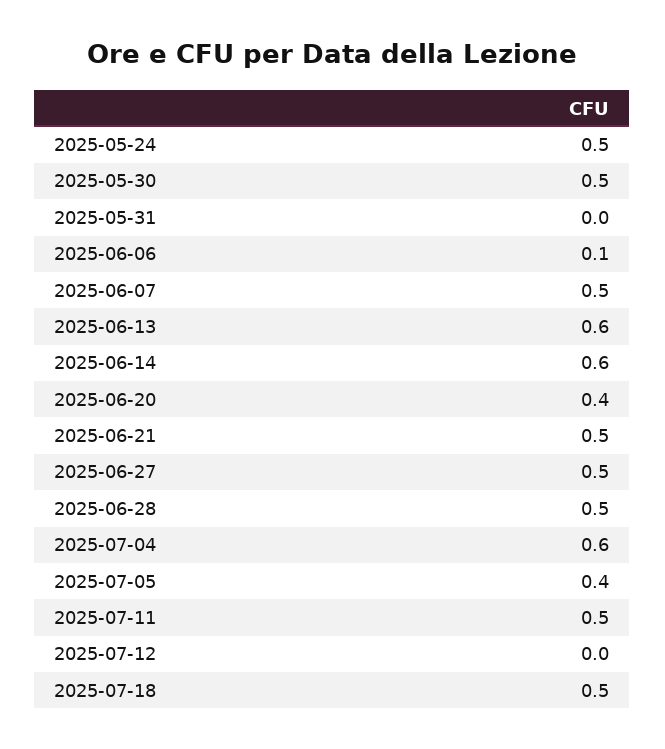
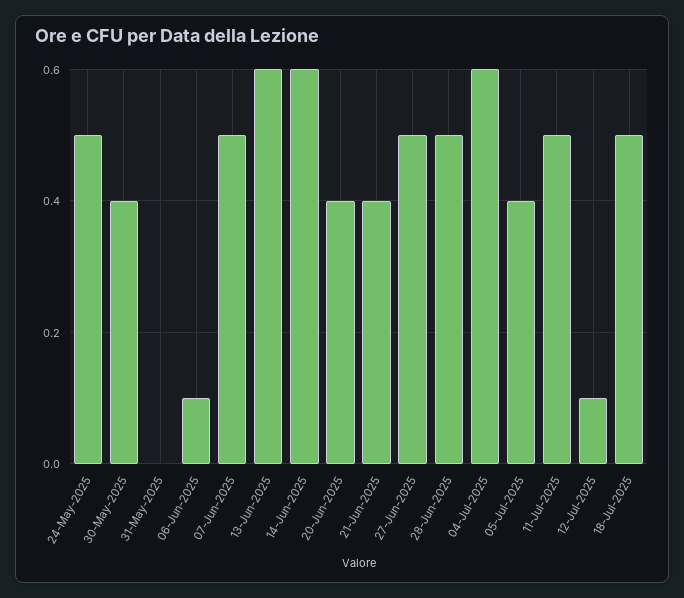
  {
    "2025-05-24": 0.5,
-   "2025-05-30": 0.5,
+   "2025-05-30": 0.4,
    "2025-05-31": 0,
    "2025-06-06": 0.1,
    "2025-06-07": 0.5,
    "2025-06-13": 0.6,
    "2025-06-14": 0.6,
    "2025-06-20": 0.4,
-   "2025-06-21": 0.5,
+   "2025-06-21": 0.4,
    "2025-06-27": 0.5,
    "2025-06-28": 0.5,
    "2025-07-04": 0.6,
    "2025-07-05": 0.4,
    "2025-07-11": 0.5,
-   "2025-07-12": 0,
+   "2025-07-12": 0.1,
    "2025-07-18": 0.5
  }

